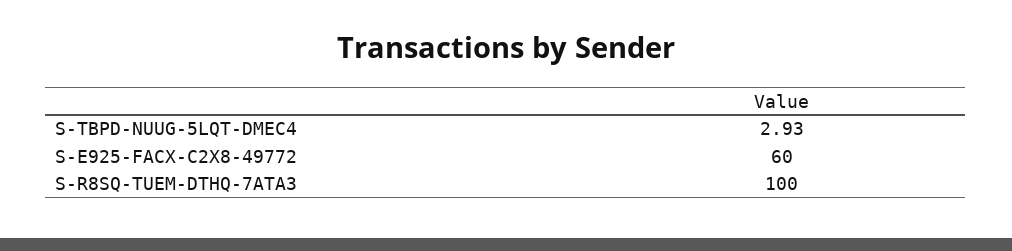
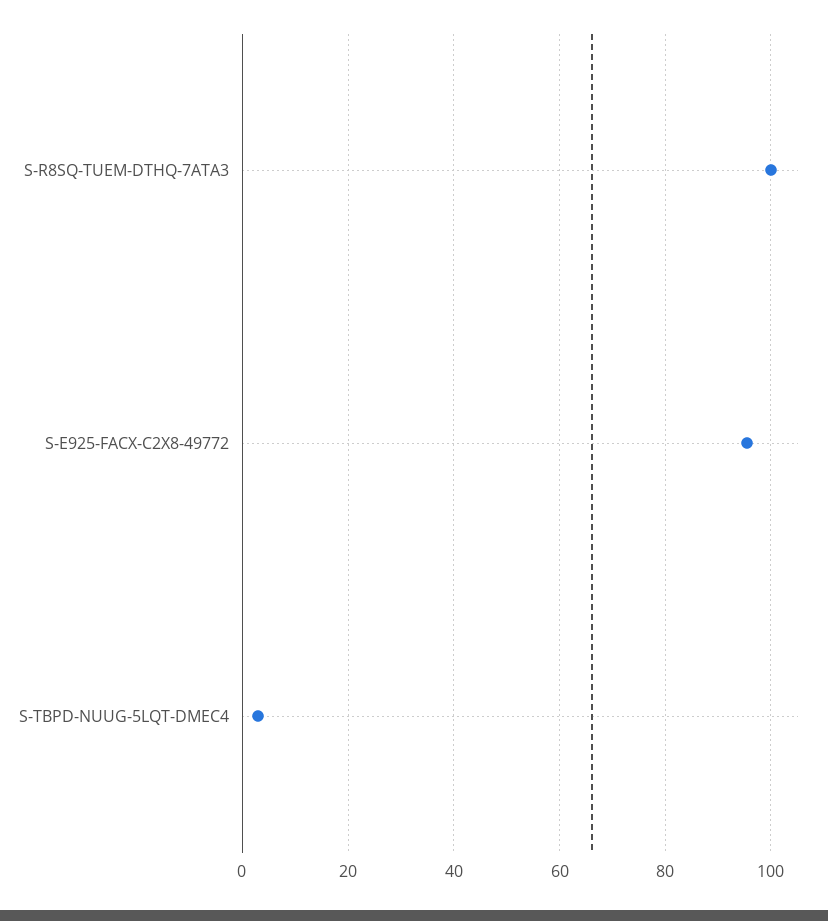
  {
    "S-TBPD-NUUG-5LQT-DMEC4": 2.93,
-   "S-E925-FACX-C2X8-49772": 60,
+   "S-E925-FACX-C2X8-49772": 96,
    "S-R8SQ-TUEM-DTHQ-7ATA3": 100
  }

